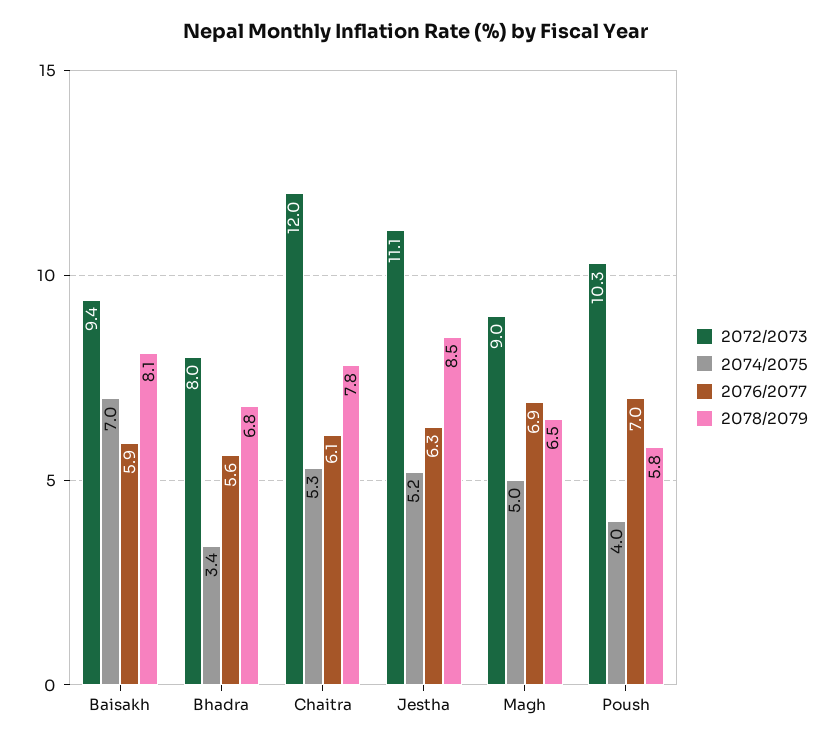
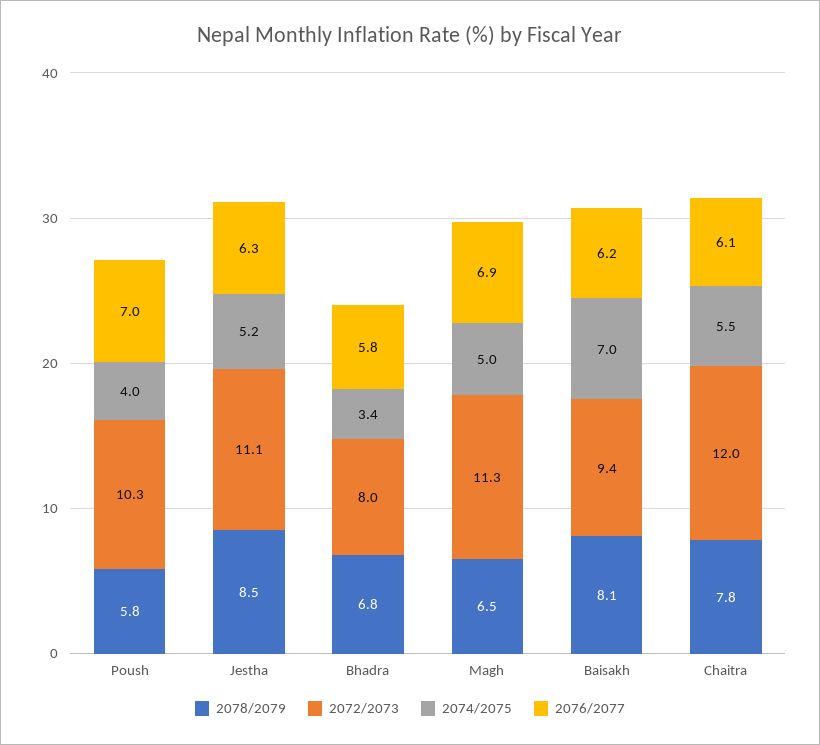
  {
    "2072/2073": {
      "Baisakh": 9.4,
      "Bhadra": 8,
      "Chaitra": 12,
      "Jestha": 11.1,
-     "Magh": 9,
+     "Magh": 11.3,
      "Poush": 10.3
    },
    "2074/2075": {
      "Baisakh": 7,
      "Bhadra": 3.4,
-     "Chaitra": 5.3,
+     "Chaitra": 5.5,
      "Jestha": 5.2,
      "Magh": 5,
      "Poush": 4
    },
    "2076/2077": {
-     "Baisakh": 5.9,
+     "Baisakh": 6.2,
-     "Bhadra": 5.6,
+     "Bhadra": 5.8,
      "Chaitra": 6.1,
      "Jestha": 6.3,
      "Magh": 6.9,
      "Poush": 7
    },
    "2078/2079": {
      "Baisakh": 8.1,
      "Bhadra": 6.8,
      "Chaitra": 7.8,
      "Jestha": 8.5,
      "Magh": 6.5,
      "Poush": 5.8
    }
  }

